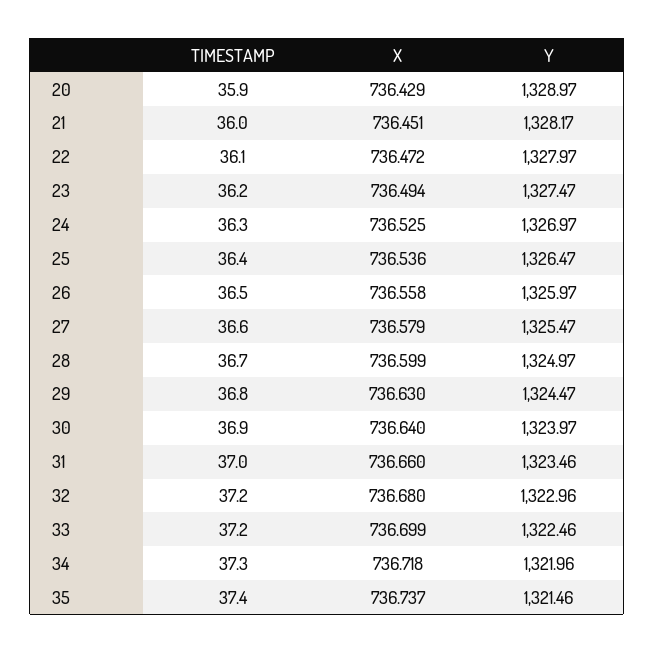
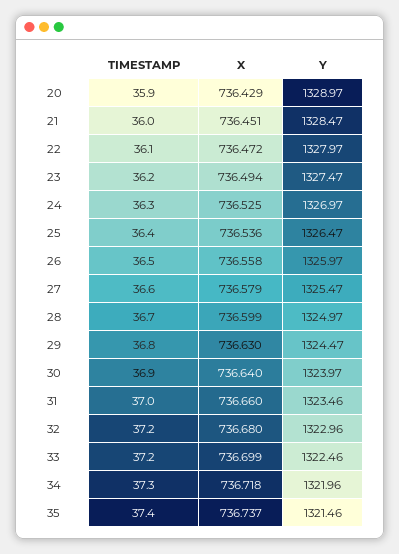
  {
    "TIMESTAMP": {
      "20": 35.9,
      "21": 36,
      "22": 36.1,
      "23": 36.2,
      "24": 36.3,
      "25": 36.4,
      "26": 36.5,
      "27": 36.6,
      "28": 36.7,
      "29": 36.8,
      "30": 36.9,
      "31": 37,
      "32": 37.2,
      "33": 37.2,
      "34": 37.3,
      "35": 37.4
    },
    "X": {
      "20": 736.429,
      "21": 736.451,
      "22": 736.472,
      "23": 736.494,
      "24": 736.525,
      "25": 736.536,
      "26": 736.558,
      "27": 736.579,
      "28": 736.599,
      "29": 736.63,
      "30": 736.64,
      "31": 736.66,
      "32": 736.68,
      "33": 736.699,
      "34": 736.718,
      "35": 736.737
    },
    "Y": {
      "20": 1328.97,
-     "21": 1328.17,
+     "21": 1328.47,
      "22": 1327.97,
      "23": 1327.47,
      "24": 1326.97,
      "25": 1326.47,
      "26": 1325.97,
      "27": 1325.47,
      "28": 1324.97,
      "29": 1324.47,
      "30": 1323.97,
      "31": 1323.46,
      "32": 1322.96,
      "33": 1322.46,
      "34": 1321.96,
      "35": 1321.46
    }
  }

